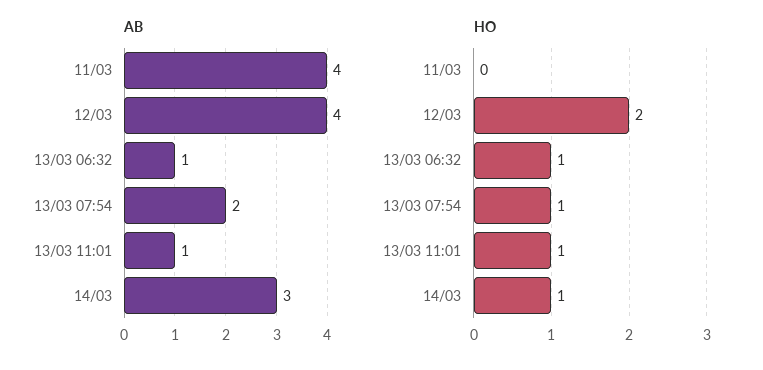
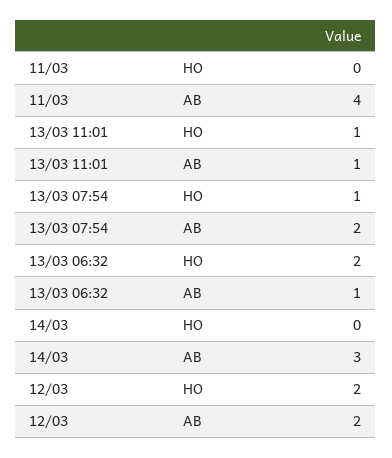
  {
    "AB": {
      "11/03": 4,
-     "12/03": 4,
+     "12/03": 2,
      "13/03 06:32": 1,
      "13/03 07:54": 2,
      "13/03 11:01": 1,
      "14/03": 3
    },
    "HO": {
      "11/03": 0,
      "12/03": 2,
-     "13/03 06:32": 1,
+     "13/03 06:32": 2,
      "13/03 07:54": 1,
      "13/03 11:01": 1,
-     "14/03": 1
+     "14/03": 0
    }
  }

